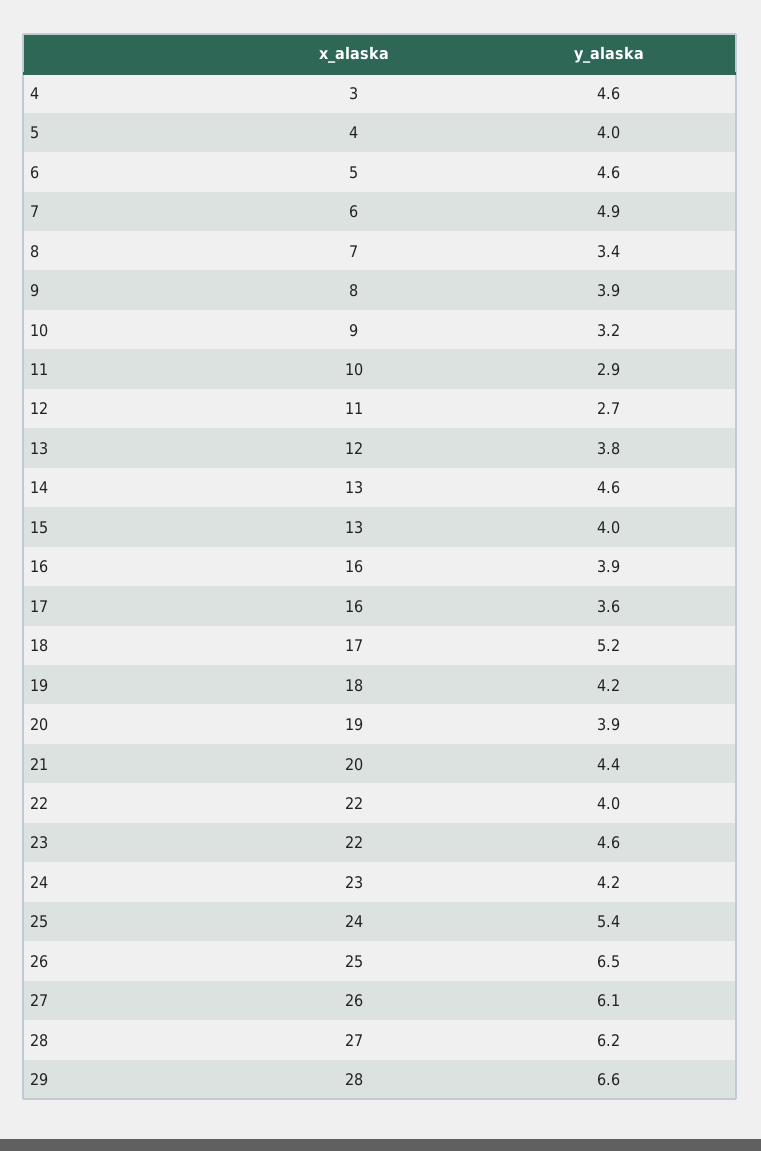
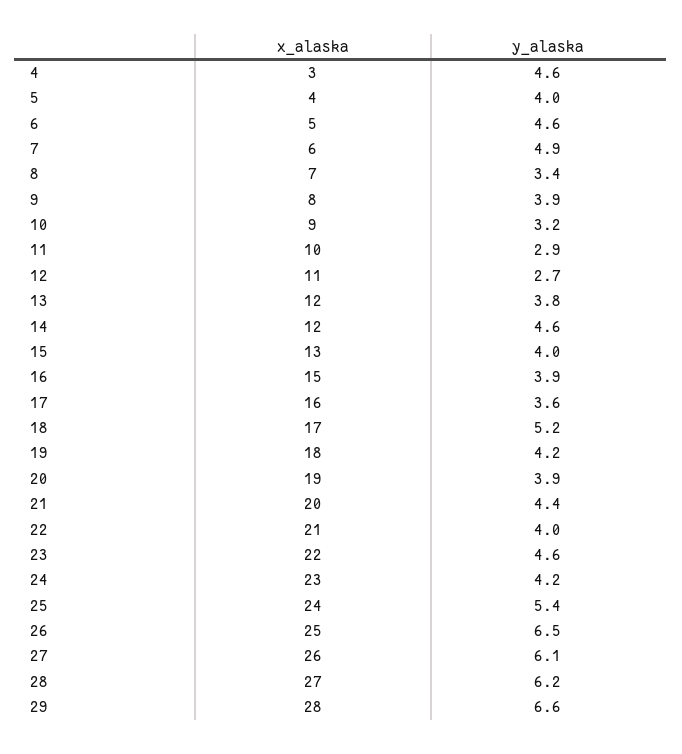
  {
    "x_alaska": {
      "4": 3,
      "5": 4,
      "6": 5,
      "7": 6,
      "8": 7,
      "9": 8,
      "10": 9,
      "11": 10,
      "12": 11,
      "13": 12,
-     "14": 13,
+     "14": 12,
      "15": 13,
-     "16": 16,
+     "16": 15,
      "17": 16,
      "18": 17,
      "19": 18,
      "20": 19,
      "21": 20,
-     "22": 22,
+     "22": 21,
      "23": 22,
      "24": 23,
      "25": 24,
      "26": 25,
      "27": 26,
      "28": 27,
      "29": 28
    },
    "y_alaska": {
      "4": 4.6,
      "5": 4,
      "6": 4.6,
      "7": 4.9,
      "8": 3.4,
      "9": 3.9,
      "10": 3.2,
      "11": 2.9,
      "12": 2.7,
      "13": 3.8,
      "14": 4.6,
      "15": 4,
      "16": 3.9,
      "17": 3.6,
      "18": 5.2,
      "19": 4.2,
      "20": 3.9,
      "21": 4.4,
      "22": 4,
      "23": 4.6,
      "24": 4.2,
      "25": 5.4,
      "26": 6.5,
      "27": 6.1,
      "28": 6.2,
      "29": 6.6
    }
  }

